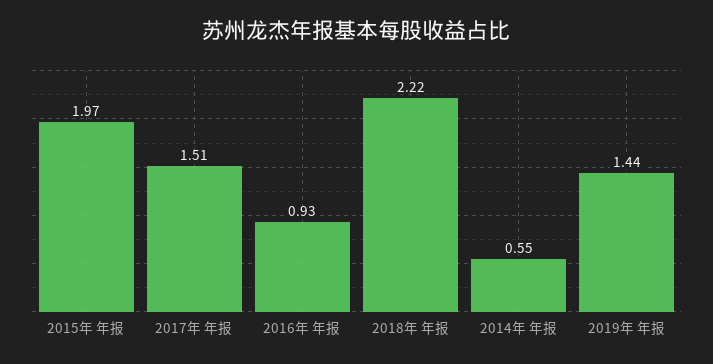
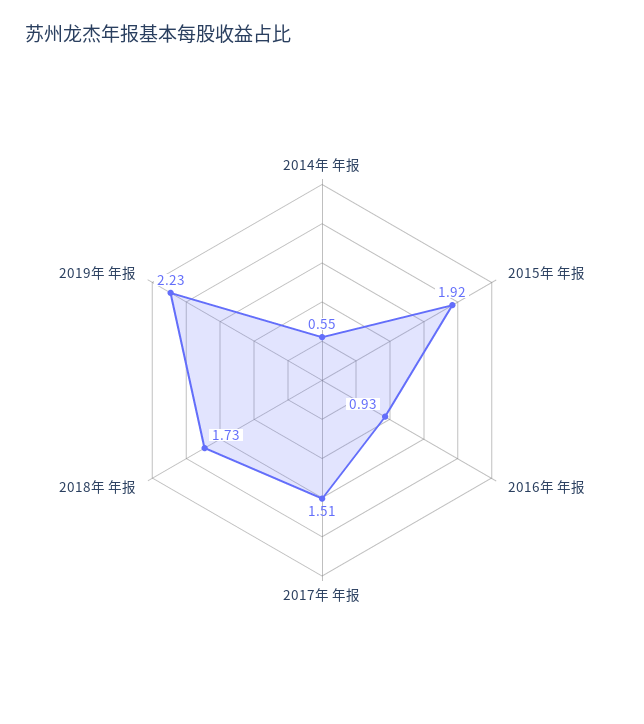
  {
-   "2015年 年报": 1.97,
+   "2015年 年报": 1.92,
    "2017年 年报": 1.51,
    "2016年 年报": 0.93,
-   "2018年 年报": 2.22,
+   "2018年 年报": 1.73,
    "2014年 年报": 0.55,
-   "2019年 年报": 1.44
+   "2019年 年报": 2.23
  }

